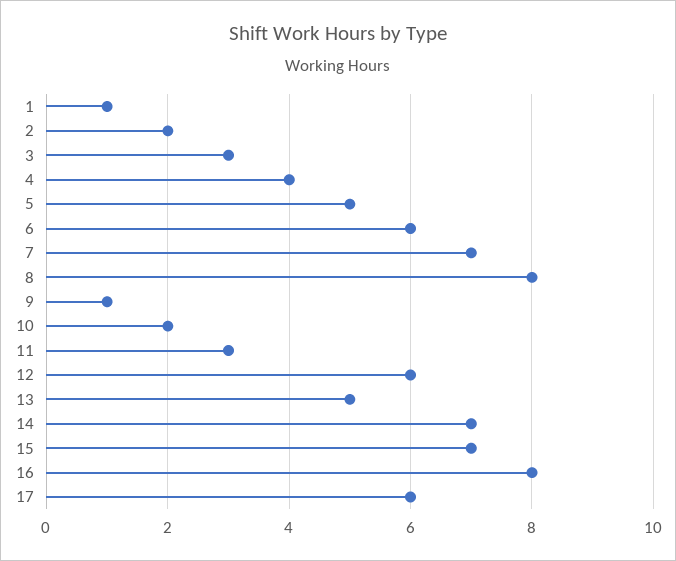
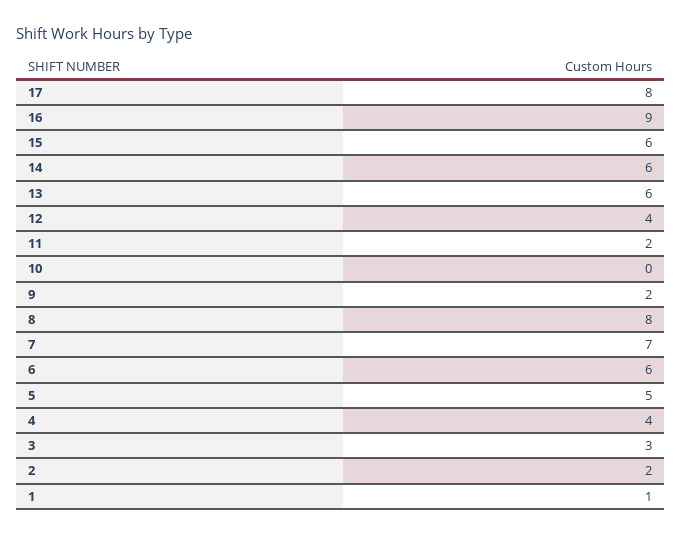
  {
    "1": 1,
    "2": 2,
    "3": 3,
    "4": 4,
    "5": 5,
    "6": 6,
    "7": 7,
    "8": 8,
-   "9": 1,
+   "9": 2,
-   "10": 2,
+   "10": 0,
-   "11": 3,
+   "11": 2,
-   "12": 6,
+   "12": 4,
-   "13": 5,
+   "13": 6,
-   "14": 7,
+   "14": 6,
-   "15": 7,
+   "15": 6,
-   "16": 8,
+   "16": 9,
-   "17": 6
+   "17": 8
  }

